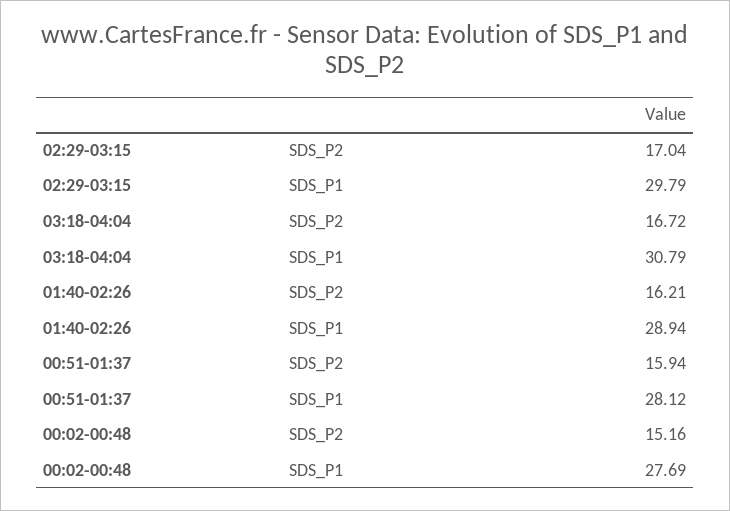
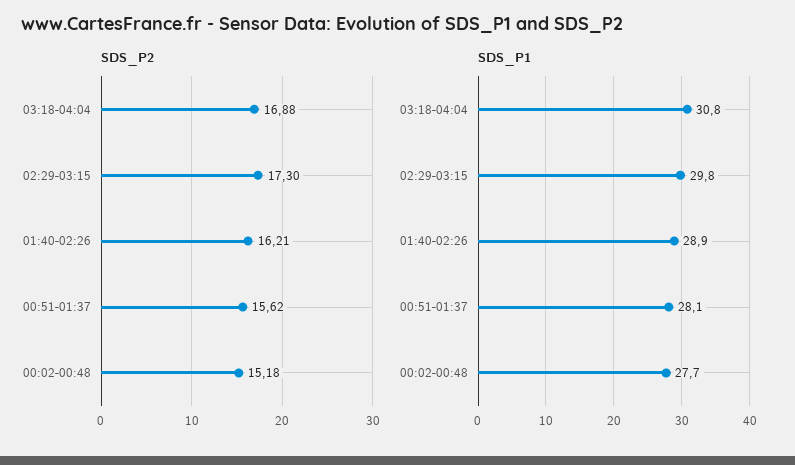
  {
    "SDS_P2": {
-     "02:29-03:15": 17.04,
+     "02:29-03:15": 17.3,
-     "03:18-04:04": 16.72,
+     "03:18-04:04": 16.88,
      "01:40-02:26": 16.21,
-     "00:51-01:37": 15.94,
+     "00:51-01:37": 15.62,
-     "00:02-00:48": 15.16
+     "00:02-00:48": 15.18
    },
    "SDS_P1": {
      "02:29-03:15": 29.79,
      "03:18-04:04": 30.79,
      "01:40-02:26": 28.94,
      "00:51-01:37": 28.12,
      "00:02-00:48": 27.69
    }
  }

